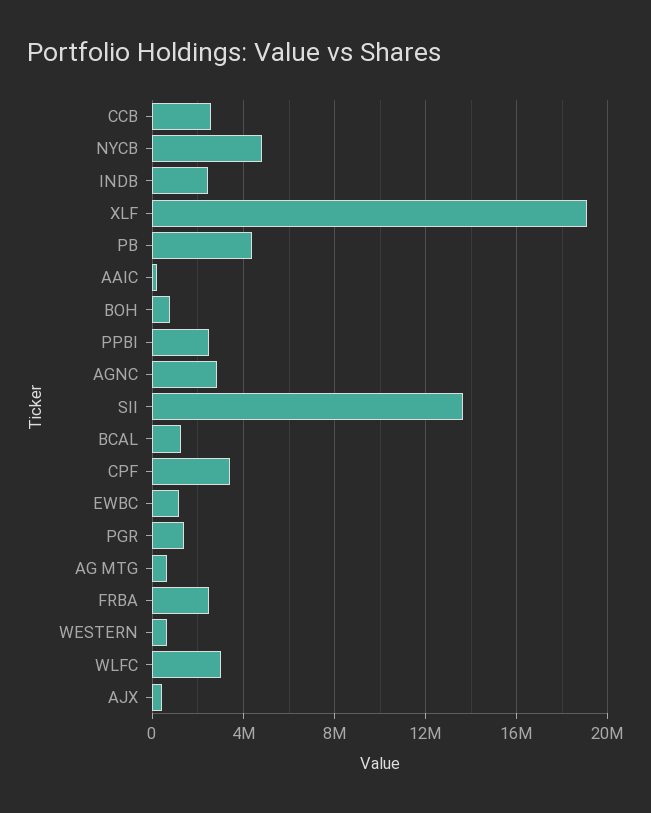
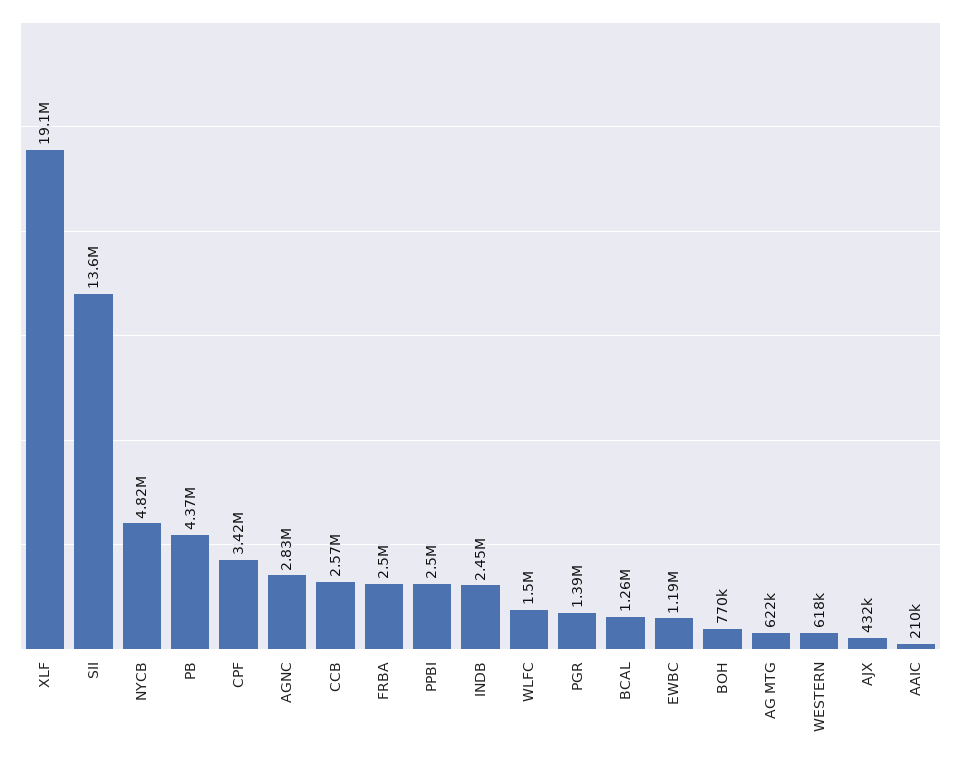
  {
    "CCB": 2570000,
    "NYCB": 4820000,
    "INDB": 2450000,
    "XLF": 19100000,
    "PB": 4370000,
    "AAIC": 210000,
    "BOH": 770000,
    "PPBI": 2500000,
    "AGNC": 2830000,
    "SII": 13600000,
    "BCAL": 1260000,
    "CPF": 3420000,
    "EWBC": 1190000,
    "PGR": 1390000,
    "AG MTG": 622000,
    "FRBA": 2500000,
    "WESTERN": 618000,
-   "WLFC": 3000000,
+   "WLFC": 1500000,
    "AJX": 432000
  }

